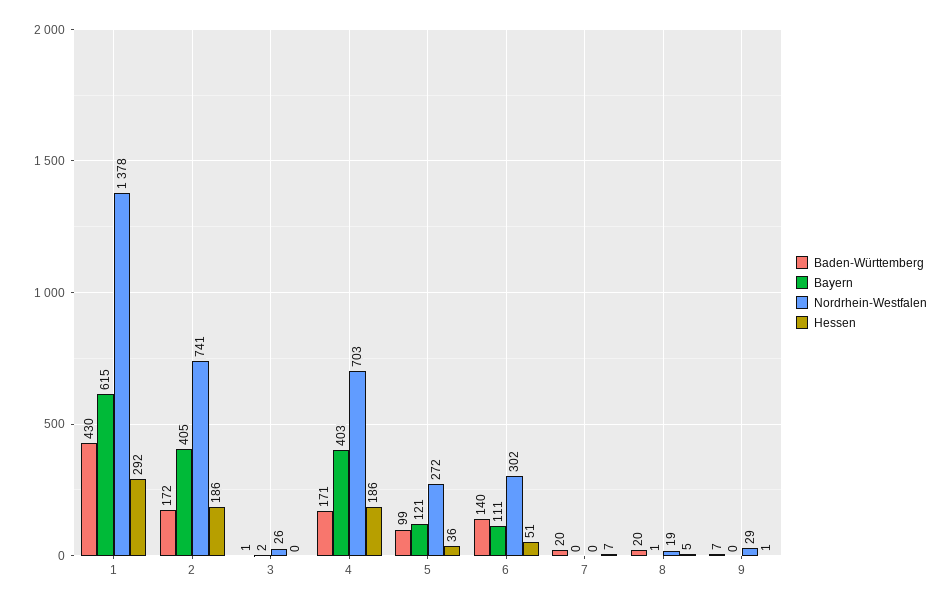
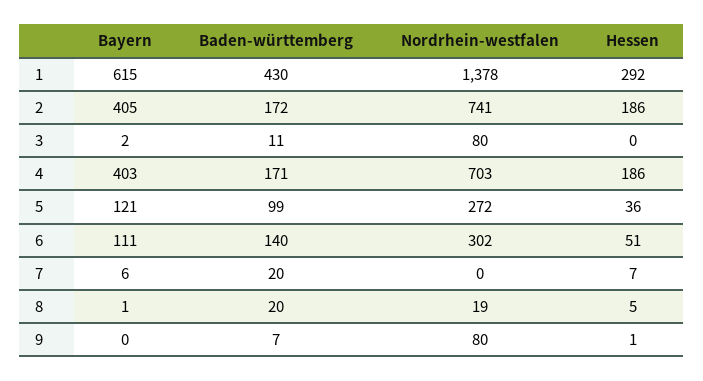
  {
    "Baden-Württemberg": {
      "1": 430,
      "2": 172,
-     "3": 1,
+     "3": 11,
      "4": 171,
      "5": 99,
      "6": 140,
      "7": 20,
      "8": 20,
      "9": 7
    },
    "Bayern": {
      "1": 615,
      "2": 405,
      "3": 2,
      "4": 403,
      "5": 121,
      "6": 111,
-     "7": 0,
+     "7": 6,
      "8": 1,
      "9": 0
    },
    "Nordrhein-Westfalen": {
      "1": 1378,
      "2": 741,
-     "3": 26,
+     "3": 80,
      "4": 703,
      "5": 272,
      "6": 302,
      "7": 0,
      "8": 19,
-     "9": 29
+     "9": 80
    },
    "Hessen": {
      "1": 292,
      "2": 186,
      "3": 0,
      "4": 186,
      "5": 36,
      "6": 51,
      "7": 7,
      "8": 5,
      "9": 1
    }
  }

